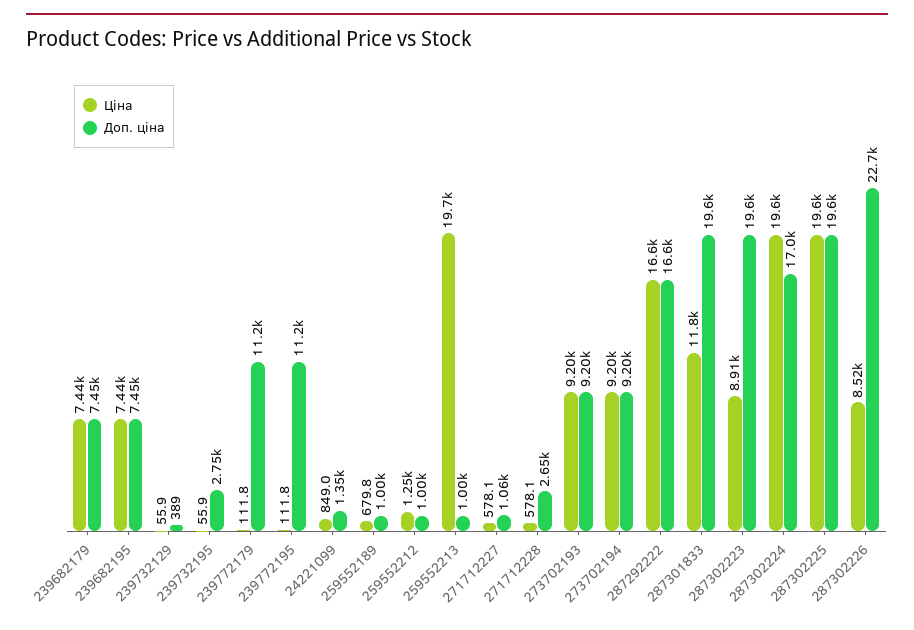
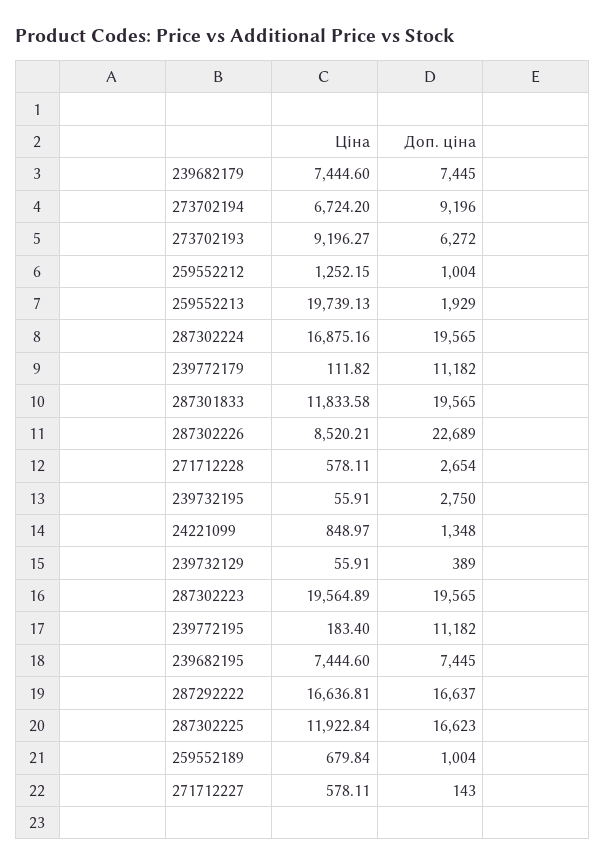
  {
    "Ціна": {
      "239682179": 7444.6,
      "239682195": 7444.6,
      "239732129": 55.91,
      "239732195": 55.91,
      "239772179": 111.82,
-     "239772195": 111.8,
+     "239772195": 183.4,
      "24221099": 848.97,
      "259552189": 679.84,
      "259552212": 1252.15,
      "259552213": 19739.13,
      "271712227": 578.11,
      "271712228": 578.11,
      "273702193": 9196.27,
-     "273702194": 9200,
+     "273702194": 6724.2,
      "287292222": 16636.81,
      "287301833": 11833.58,
-     "287302223": 8910,
+     "287302223": 19564.89,
-     "287302224": 19600,
+     "287302224": 16875.16,
-     "287302225": 19600,
+     "287302225": 11922.84,
      "287302226": 8520.21
    },
    "Доп. ціна": {
      "239682179": 7445,
      "239682195": 7445,
      "239732129": 389,
      "239732195": 2750,
      "239772179": 11182,
      "239772195": 11182,
      "24221099": 1348,
      "259552189": 1004,
      "259552212": 1004,
-     "259552213": 1000,
+     "259552213": 1929,
-     "271712227": 1060,
+     "271712227": 143,
      "271712228": 2654,
-     "273702193": 9200,
+     "273702193": 6272,
      "273702194": 9196,
      "287292222": 16637,
      "287301833": 19565,
      "287302223": 19565,
-     "287302224": 17000,
+     "287302224": 19565,
-     "287302225": 19600,
+     "287302225": 16623,
      "287302226": 22689
    }
  }

